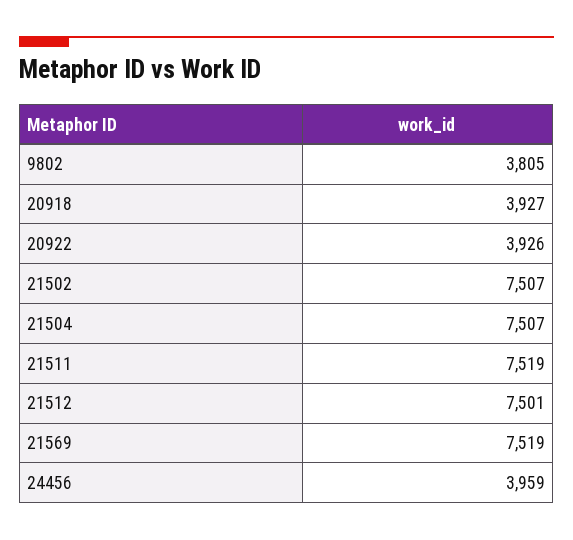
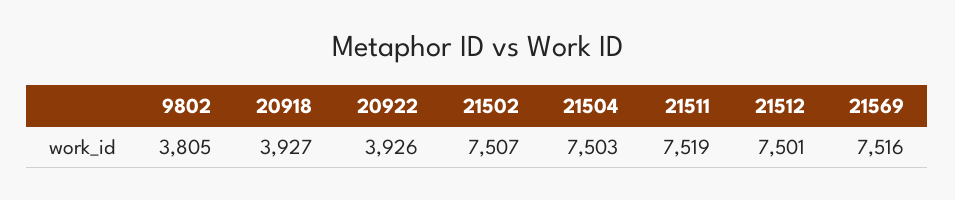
  {
    "9802": 3805,
    "20918": 3927,
    "20922": 3926,
    "21502": 7507,
-   "21504": 7507,
+   "21504": 7503,
    "21511": 7519,
    "21512": 7501,
-   "21569": 7519,
+   "21569": 7516
-   "24456": 3959
  }

